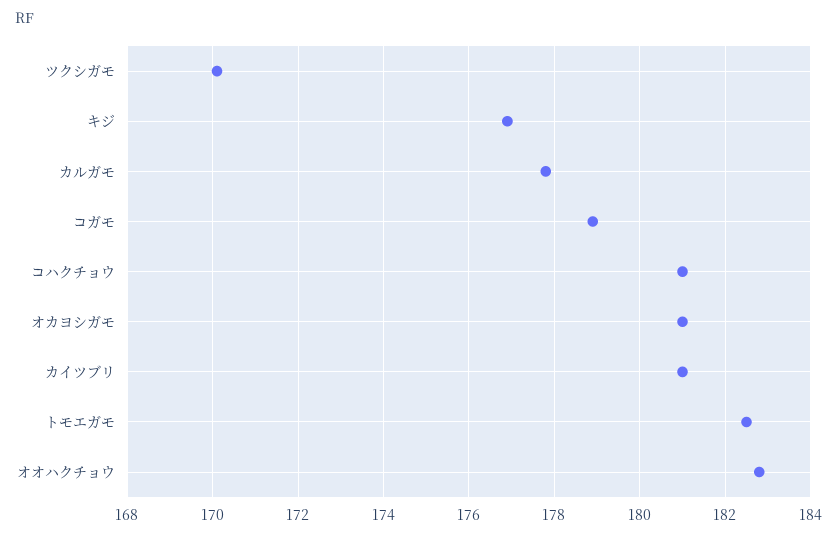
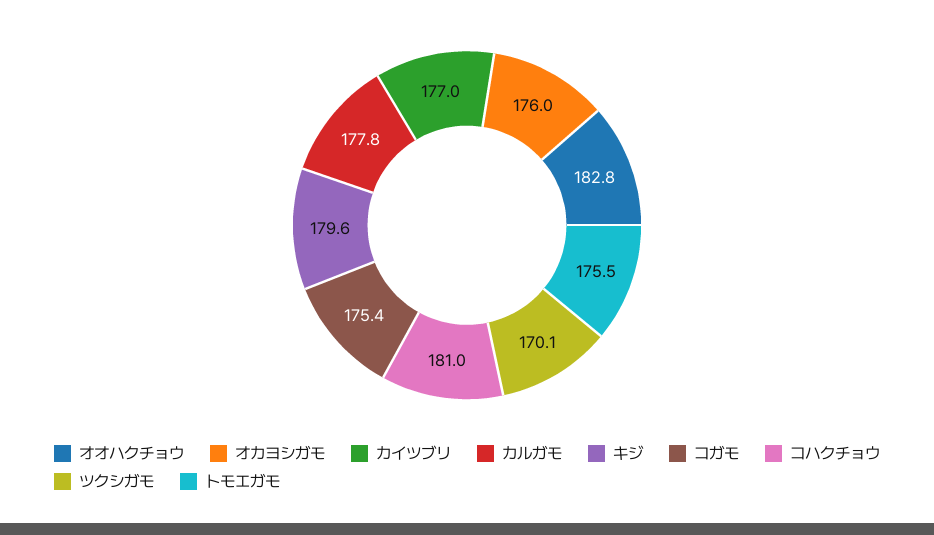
  {
    "ツクシガモ": 170.1,
-   "キジ": 177,
+   "キジ": 179.6,
    "カルガモ": 177.8,
-   "コガモ": 179,
+   "コガモ": 175.4,
    "コハクチョウ": 181,
-   "オカヨシガモ": 181,
+   "オカヨシガモ": 176,
-   "カイツブリ": 181,
+   "カイツブリ": 177,
-   "トモエガモ": 182.5,
+   "トモエガモ": 175.5,
    "オオハクチョウ": 182.8
  }

